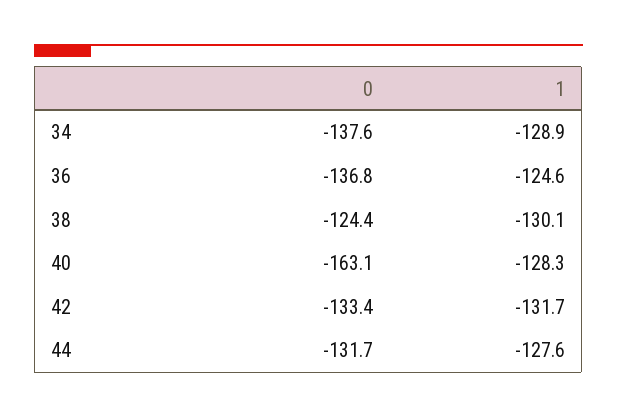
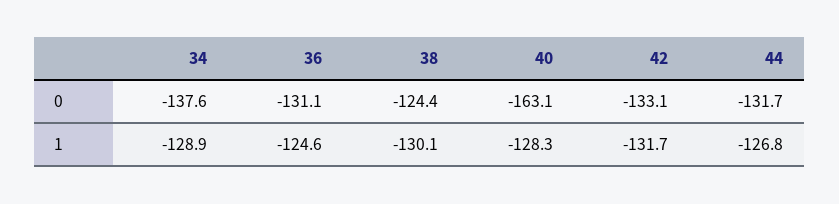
  {
    "0": {
      "34": -137.6,
-     "36": -136.8,
+     "36": -131.1,
      "38": -124.4,
      "40": -163.1,
-     "42": -133.4,
+     "42": -133.1,
      "44": -131.7
    },
    "1": {
      "34": -128.9,
      "36": -124.6,
      "38": -130.1,
      "40": -128.3,
      "42": -131.7,
-     "44": -127.6
+     "44": -126.8
    }
  }

